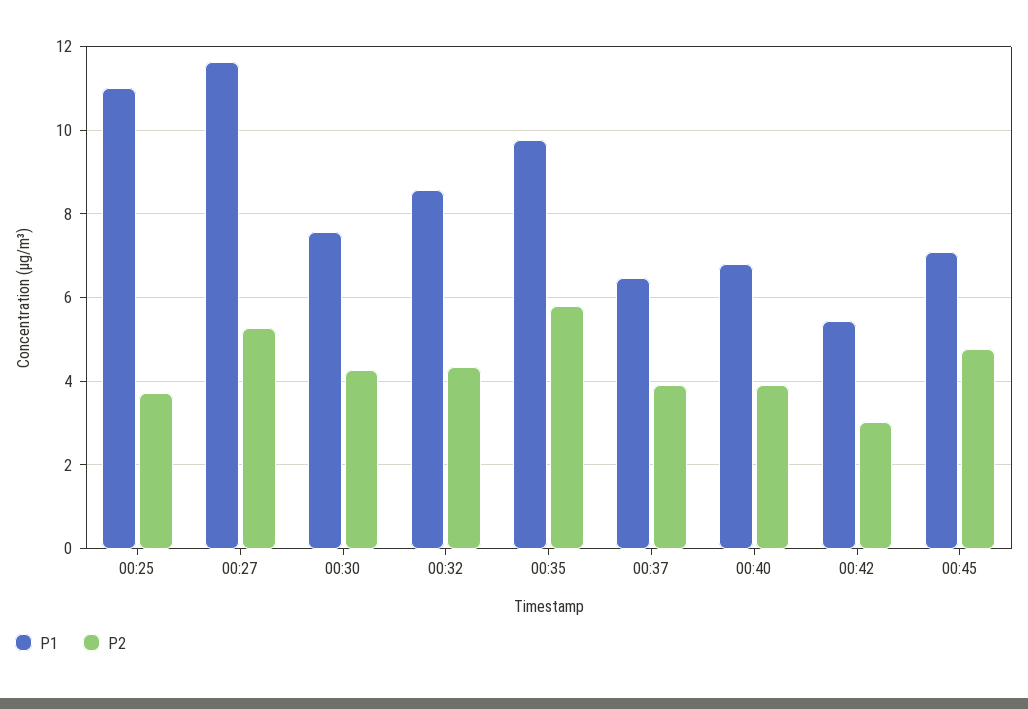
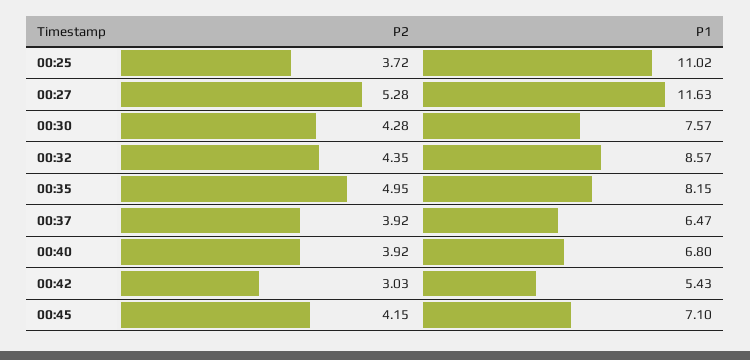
  {
    "P1": {
      "00:25": 11.02,
      "00:27": 11.63,
      "00:30": 7.57,
      "00:32": 8.57,
-     "00:35": 9.8,
+     "00:35": 8.15,
      "00:37": 6.47,
      "00:40": 6.8,
      "00:42": 5.43,
      "00:45": 7.1
    },
    "P2": {
      "00:25": 3.72,
      "00:27": 5.28,
      "00:30": 4.28,
      "00:32": 4.35,
-     "00:35": 5.8,
+     "00:35": 4.95,
      "00:37": 3.92,
      "00:40": 3.92,
      "00:42": 3.03,
-     "00:45": 4.8
+     "00:45": 4.15
    }
  }

